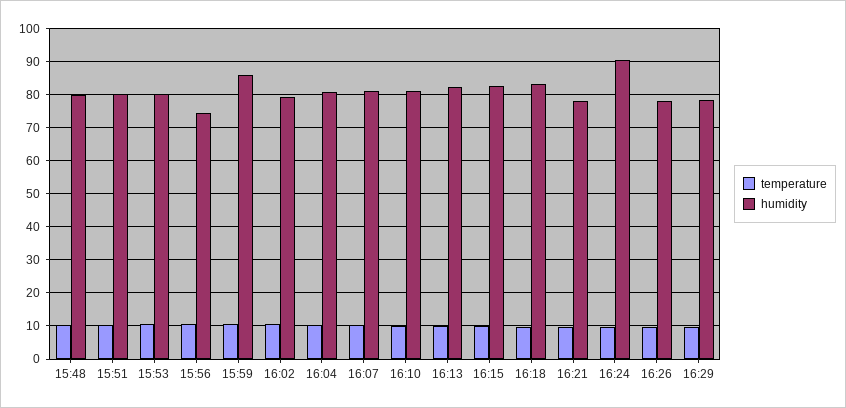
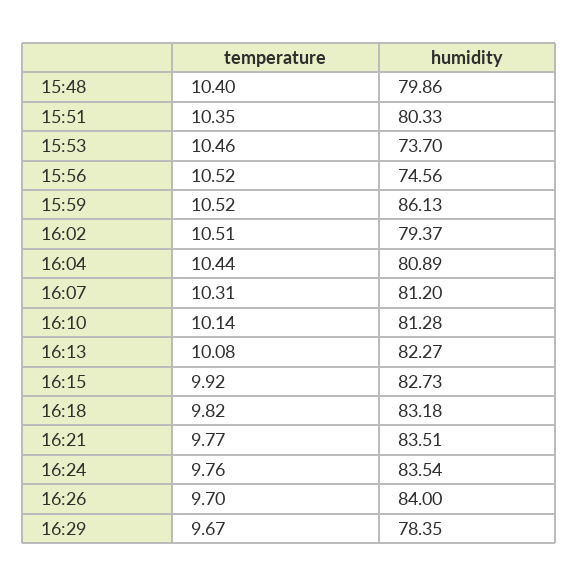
  {
    "temperature": {
      "15:48": 10.4,
      "15:51": 10.35,
      "15:53": 10.46,
      "15:56": 10.52,
      "15:59": 10.52,
      "16:02": 10.51,
      "16:04": 10.44,
      "16:07": 10.31,
      "16:10": 10.14,
      "16:13": 10.08,
      "16:15": 9.92,
      "16:18": 9.82,
      "16:21": 9.77,
      "16:24": 9.76,
      "16:26": 9.7,
      "16:29": 9.67
    },
    "humidity": {
      "15:48": 79.86,
      "15:51": 80.33,
-     "15:53": 80,
+     "15:53": 73.7,
      "15:56": 74.56,
      "15:59": 86.13,
      "16:02": 79.37,
      "16:04": 80.89,
      "16:07": 81.2,
      "16:10": 81.28,
      "16:13": 82.27,
      "16:15": 82.73,
      "16:18": 83.18,
-     "16:21": 78,
+     "16:21": 83.51,
-     "16:24": 90,
+     "16:24": 83.54,
-     "16:26": 78,
+     "16:26": 84,
      "16:29": 78.35
    }
  }

